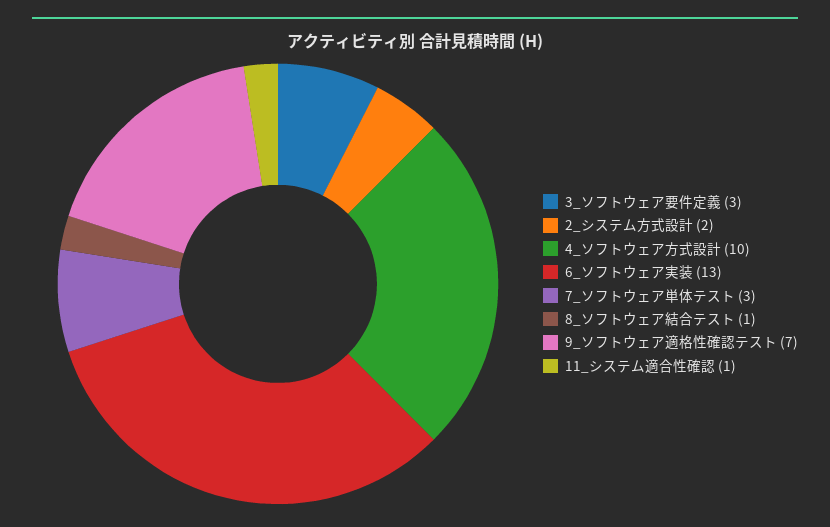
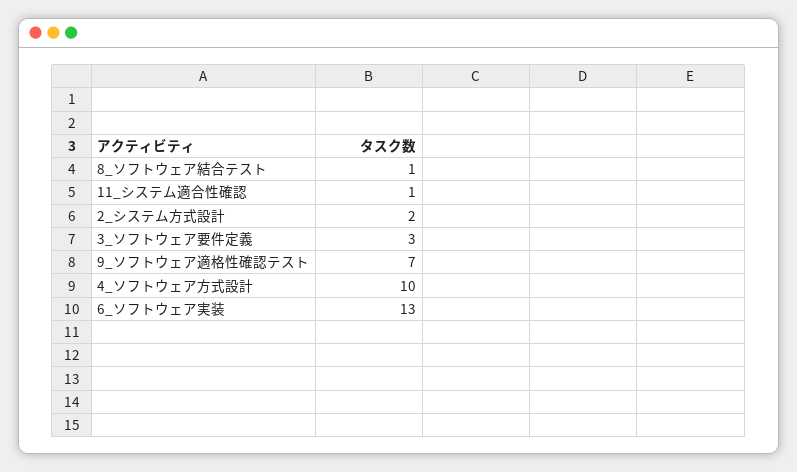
  {
    "3_ソフトウェア要件定義": 3,
    "2_システム方式設計": 2,
    "4_ソフトウェア方式設計": 10,
    "6_ソフトウェア実装": 13,
-   "7_ソフトウェア単体テスト": 3,
    "8_ソフトウェア結合テスト": 1,
    "9_ソフトウェア適格性確認テスト": 7,
    "11_システム適合性確認": 1
  }

